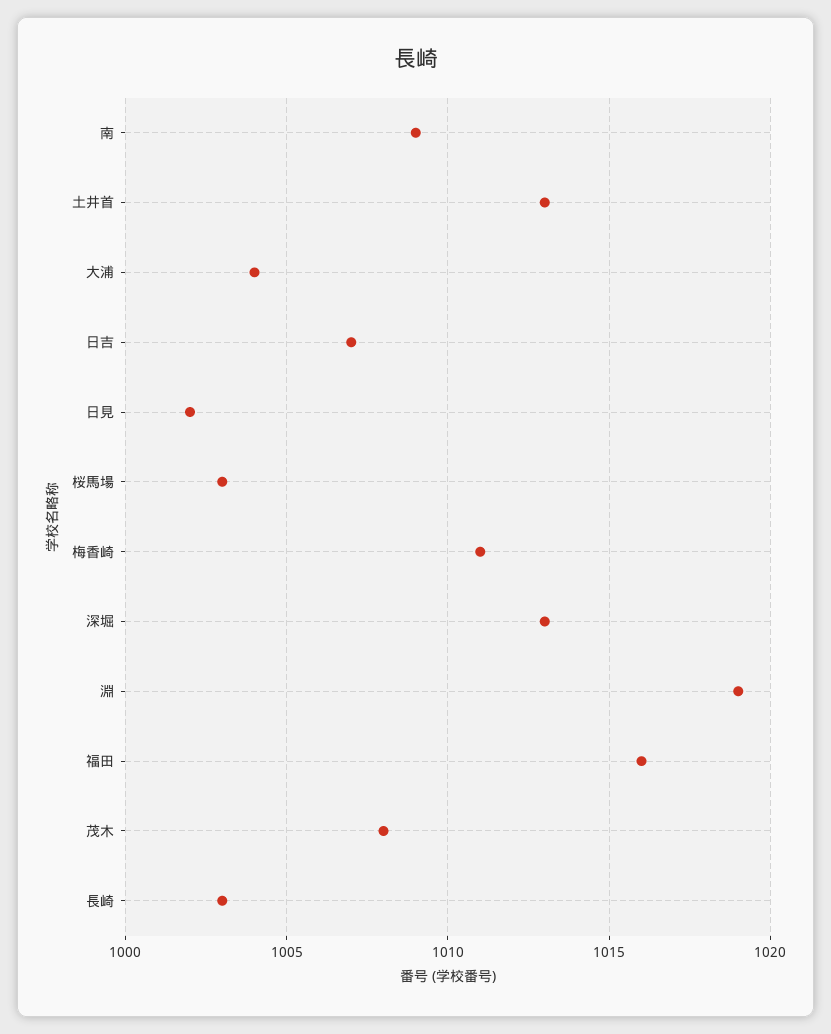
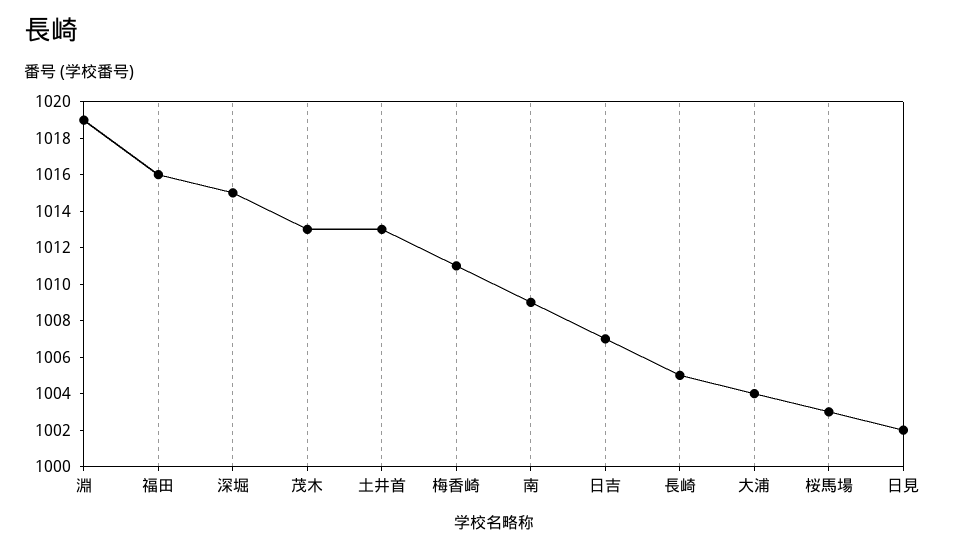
  {
    "南": 1009,
    "土井首": 1013,
    "大浦": 1004,
    "日吉": 1007,
    "日見": 1002,
    "桜馬場": 1003,
    "梅香崎": 1011,
-   "深堀": 1013,
+   "深堀": 1015,
    "淵": 1019,
    "福田": 1016,
-   "茂木": 1008,
+   "茂木": 1013,
-   "長崎": 1003
+   "長崎": 1005
  }

